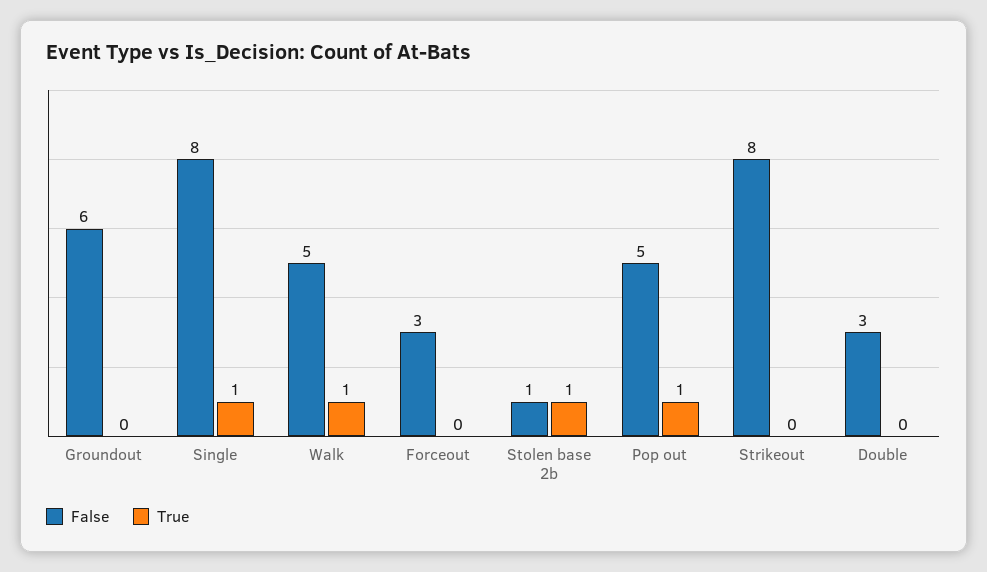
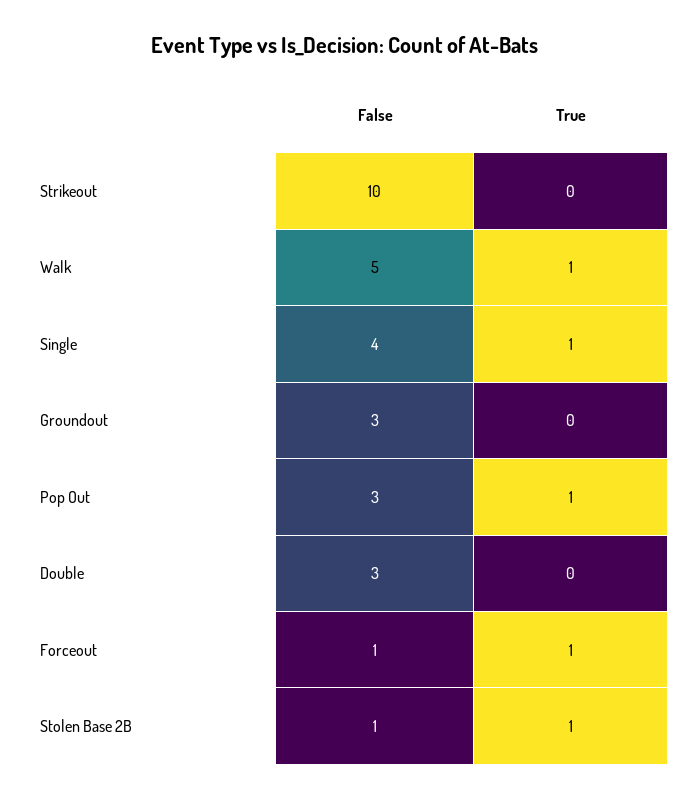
  {
    "False": {
-     "Groundout": 6,
+     "Groundout": 3,
-     "Single": 8,
+     "Single": 4,
      "Walk": 5,
-     "Forceout": 3,
+     "Forceout": 1,
      "Stolen base 2b": 1,
-     "Pop out": 5,
+     "Pop out": 3,
-     "Strikeout": 8,
+     "Strikeout": 10,
      "Double": 3
    },
    "True": {
      "Groundout": 0,
      "Single": 1,
      "Walk": 1,
-     "Forceout": 0,
+     "Forceout": 1,
      "Stolen base 2b": 1,
      "Pop out": 1,
      "Strikeout": 0,
      "Double": 0
    }
  }

